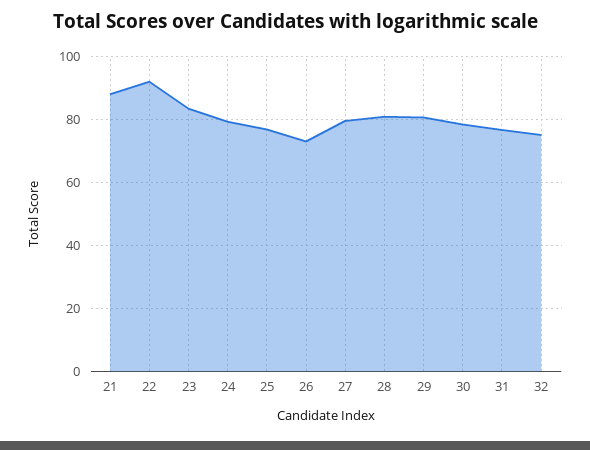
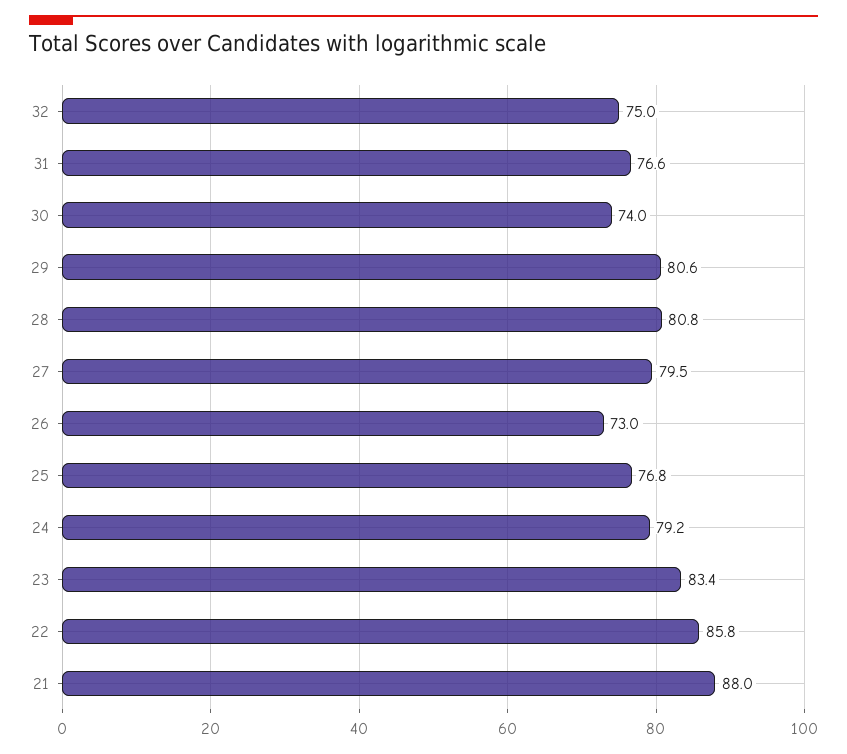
  {
    "21": 88,
-   "22": 92,
+   "22": 85.8,
    "23": 83.4,
    "24": 79.2,
    "25": 76.8,
    "26": 73,
    "27": 79.5,
    "28": 80.8,
    "29": 80.6,
-   "30": 78,
+   "30": 74,
    "31": 76.6,
    "32": 75
  }

